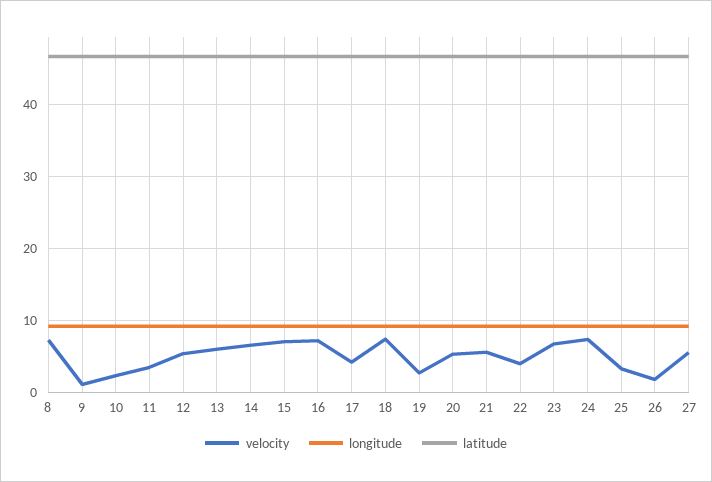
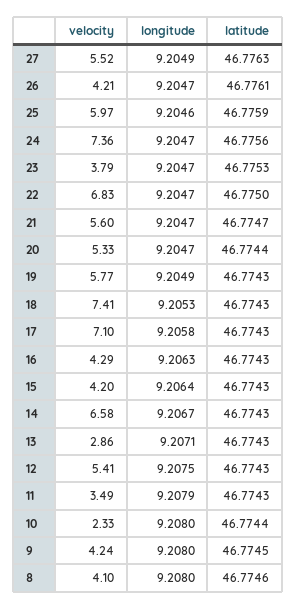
  {
    "velocity": {
-     "8": 7,
+     "8": 4.1,
-     "9": 1,
+     "9": 4.24,
      "10": 2.33,
      "11": 3.49,
      "12": 5.41,
-     "13": 6,
+     "13": 2.86,
      "14": 6.58,
-     "15": 7,
+     "15": 4.2,
-     "16": 7,
+     "16": 4.29,
-     "17": 4,
+     "17": 7.1,
      "18": 7.41,
-     "19": 3,
+     "19": 5.77,
      "20": 5.33,
      "21": 5.6,
-     "22": 4,
+     "22": 6.83,
-     "23": 7,
+     "23": 3.79,
      "24": 7.36,
-     "25": 3,
+     "25": 5.97,
-     "26": 2,
+     "26": 4.21,
      "27": 5.52
    },
    "longitude": {
      "8": 9.208,
      "9": 9.208,
      "10": 9.208,
      "11": 9.2079,
      "12": 9.2075,
      "13": 9.2071,
      "14": 9.2067,
      "15": 9.2064,
      "16": 9.2063,
      "17": 9.2058,
      "18": 9.2053,
      "19": 9.2049,
      "20": 9.2047,
      "21": 9.2047,
      "22": 9.2047,
      "23": 9.2047,
      "24": 9.2047,
      "25": 9.2046,
      "26": 9.2047,
      "27": 9.2049
    },
    "latitude": {
      "8": 46.7746,
      "9": 46.7745,
      "10": 46.7744,
      "11": 46.7743,
      "12": 46.7743,
      "13": 46.7743,
      "14": 46.7743,
      "15": 46.7743,
      "16": 46.7743,
      "17": 46.7743,
      "18": 46.7743,
      "19": 46.7743,
      "20": 46.7744,
      "21": 46.7747,
      "22": 46.775,
      "23": 46.7753,
      "24": 46.7756,
      "25": 46.7759,
      "26": 46.7761,
      "27": 46.7763
    }
  }

